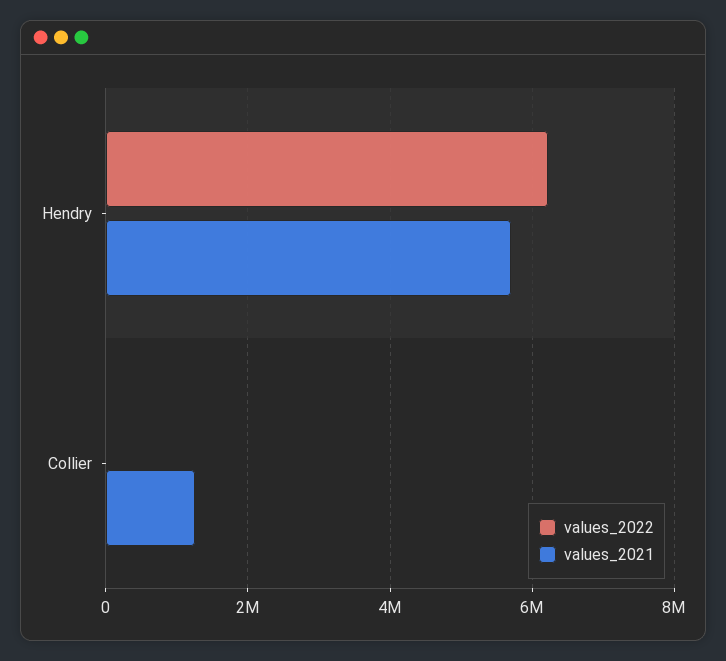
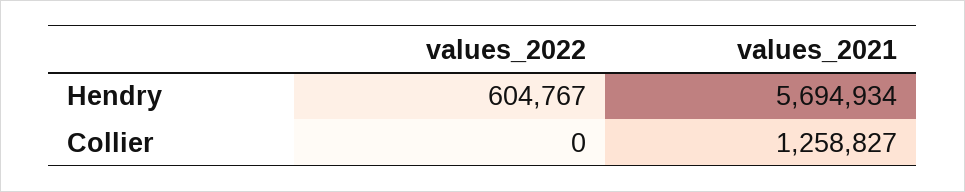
  {
    "values_2022": {
-     "Hendry": 6200000,
+     "Hendry": 604767,
      "Collier": 0
    },
    "values_2021": {
      "Hendry": 5694934,
      "Collier": 1258827
    }
  }

